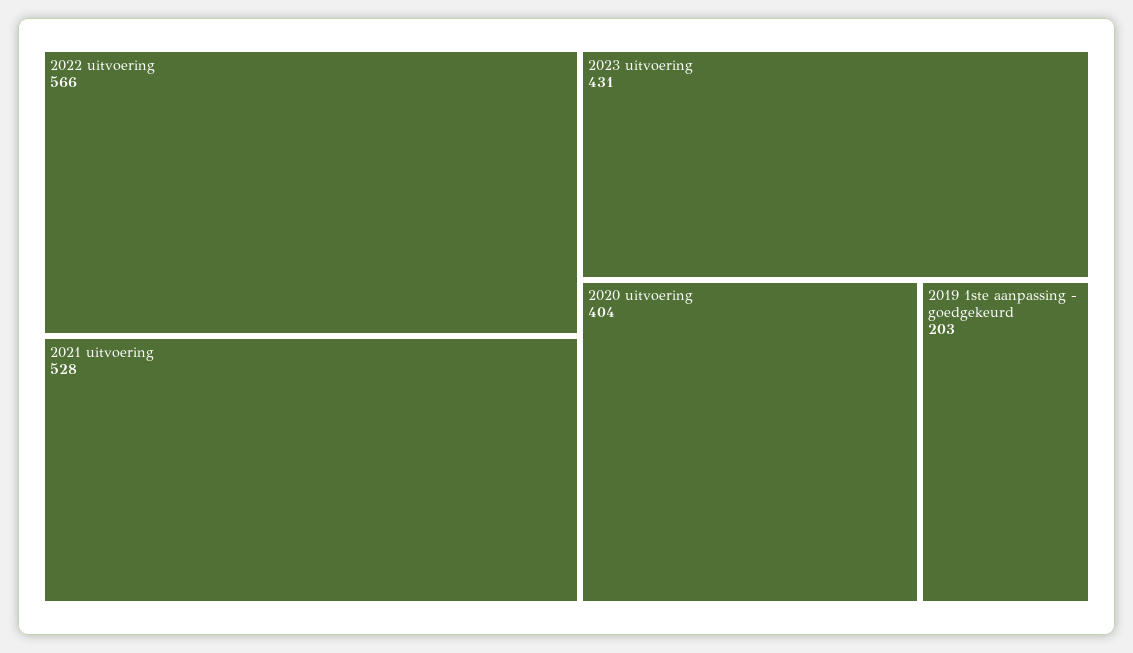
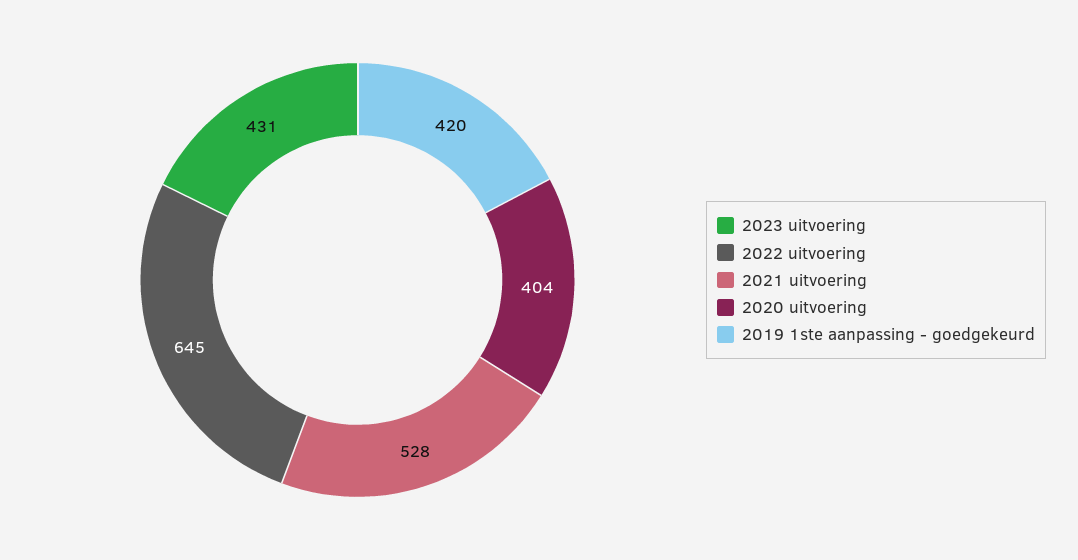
  {
-   "2022 uitvoering": 566,
+   "2022 uitvoering": 645,
    "2021 uitvoering": 528,
    "2023 uitvoering": 431,
    "2020 uitvoering": 404,
-   "2019 1ste aanpassing - goedgekeurd": 203
+   "2019 1ste aanpassing - goedgekeurd": 420
  }

